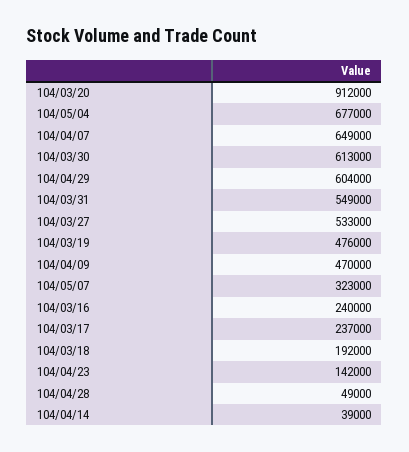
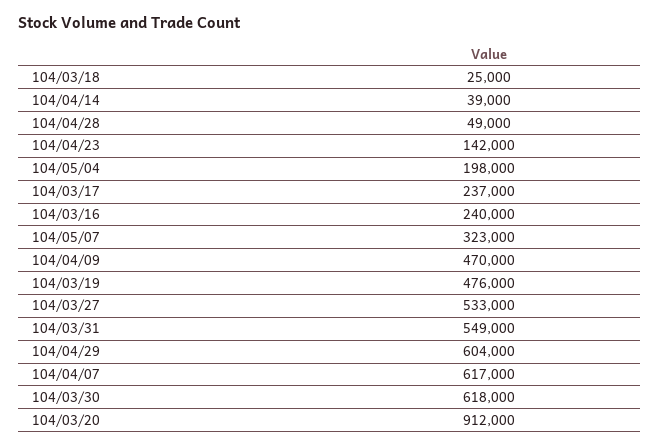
  {
    "104/03/20": 912000,
-   "104/05/04": 677000,
+   "104/05/04": 198000,
-   "104/04/07": 649000,
+   "104/04/07": 617000,
-   "104/03/30": 613000,
+   "104/03/30": 618000,
    "104/04/29": 604000,
    "104/03/31": 549000,
    "104/03/27": 533000,
    "104/03/19": 476000,
    "104/04/09": 470000,
    "104/05/07": 323000,
    "104/03/16": 240000,
    "104/03/17": 237000,
-   "104/03/18": 192000,
+   "104/03/18": 25000,
    "104/04/23": 142000,
    "104/04/28": 49000,
    "104/04/14": 39000
  }

